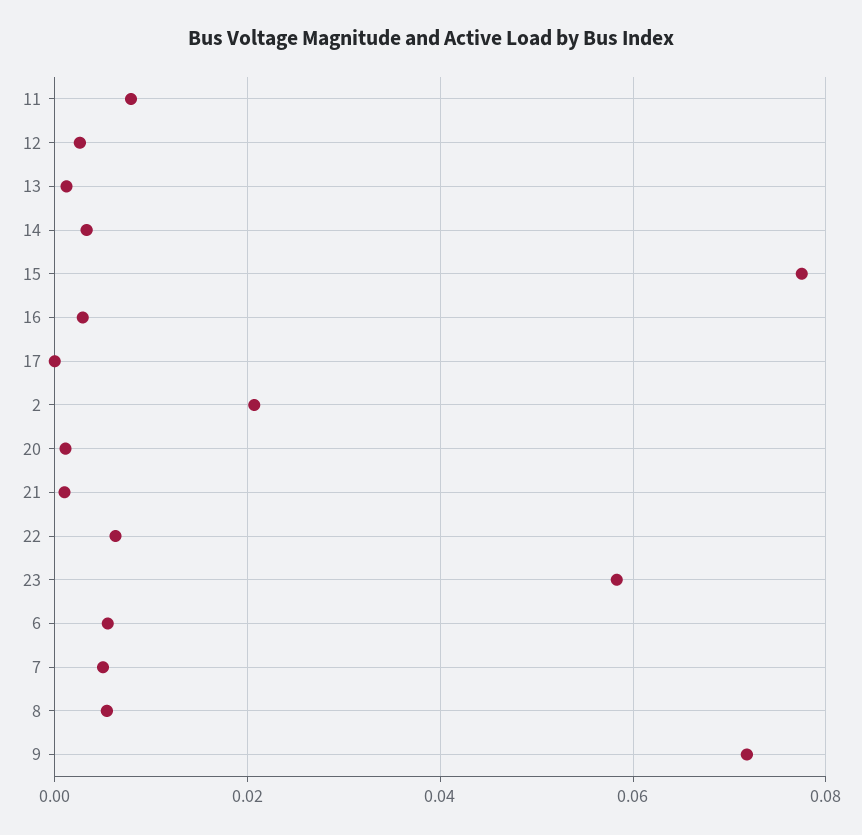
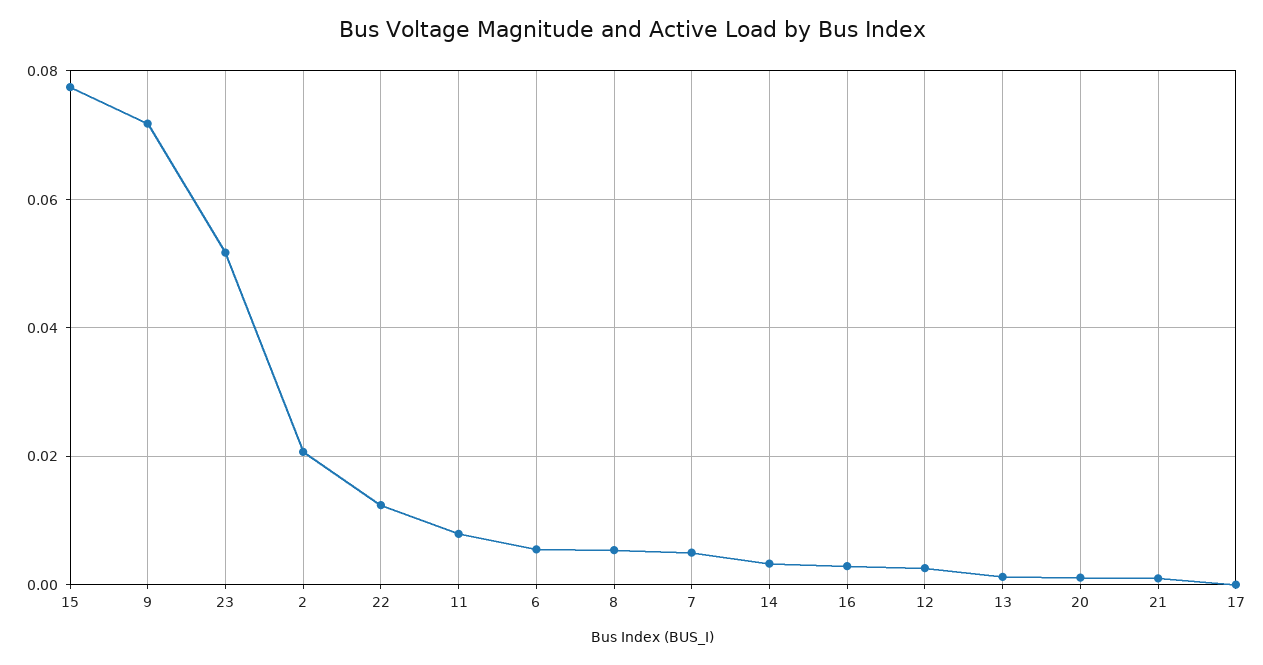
  {
    "11": 0.008,
    "12": 0.002,
    "13": 0.002,
    "14": 0.004,
    "15": 0.078,
    "16": 0.002,
    "17": 0,
    "2": 0.02,
    "20": 0.002,
    "21": 0.002,
-   "22": 0.006,
+   "22": 0.012,
-   "23": 0.058,
+   "23": 0.052,
    "6": 0.006,
    "7": 0.006,
    "8": 0.006,
    "9": 0.072
  }

